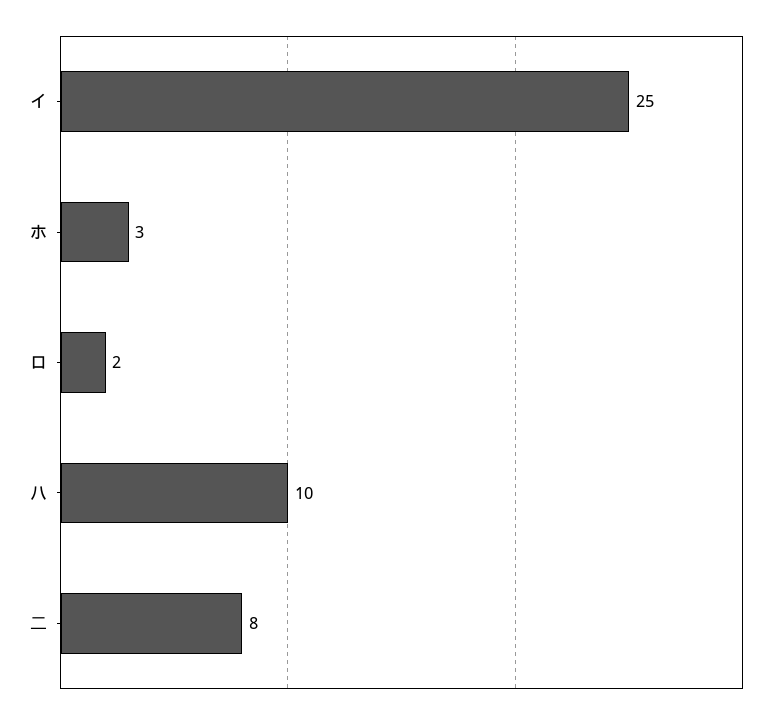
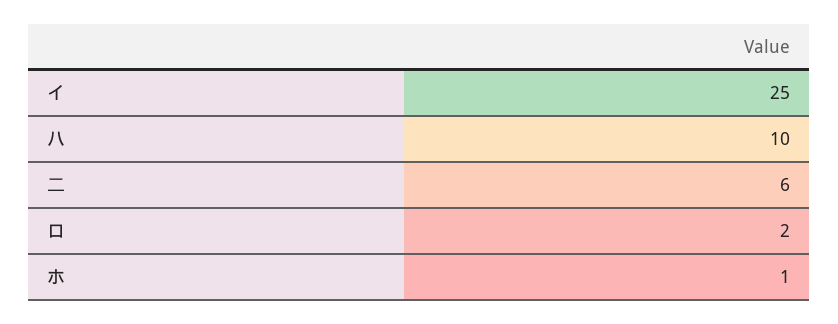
  {
    "イ": 25,
-   "ホ": 3,
+   "ホ": 1,
    "ロ": 2,
    "ハ": 10,
-   "二": 8
+   "二": 6
  }

